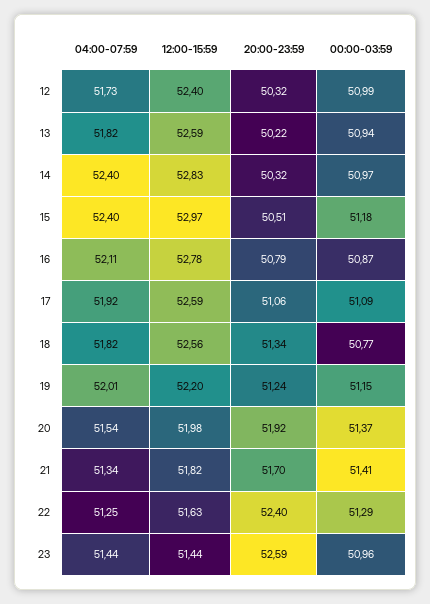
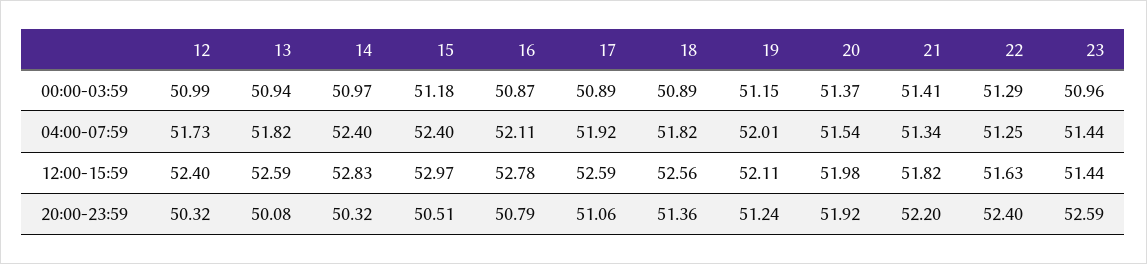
  {
    "04:00-07:59": {
      "12": 51.73,
      "13": 51.82,
      "14": 52.4,
      "15": 52.4,
      "16": 52.11,
      "17": 51.92,
      "18": 51.82,
      "19": 52.01,
      "20": 51.54,
      "21": 51.34,
      "22": 51.25,
      "23": 51.44
    },
    "12:00-15:59": {
      "12": 52.4,
      "13": 52.59,
      "14": 52.83,
      "15": 52.97,
      "16": 52.78,
      "17": 52.59,
      "18": 52.56,
-     "19": 52.2,
+     "19": 52.11,
      "20": 51.98,
      "21": 51.82,
      "22": 51.63,
      "23": 51.44
    },
    "20:00-23:59": {
      "12": 50.32,
-     "13": 50.22,
+     "13": 50.08,
      "14": 50.32,
      "15": 50.51,
      "16": 50.79,
      "17": 51.06,
-     "18": 51.34,
+     "18": 51.36,
      "19": 51.24,
      "20": 51.92,
-     "21": 51.7,
+     "21": 52.2,
      "22": 52.4,
      "23": 52.59
    },
    "00:00-03:59": {
      "12": 50.99,
      "13": 50.94,
      "14": 50.97,
      "15": 51.18,
      "16": 50.87,
-     "17": 51.09,
+     "17": 50.89,
-     "18": 50.77,
+     "18": 50.89,
      "19": 51.15,
      "20": 51.37,
      "21": 51.41,
      "22": 51.29,
      "23": 50.96
    }
  }

